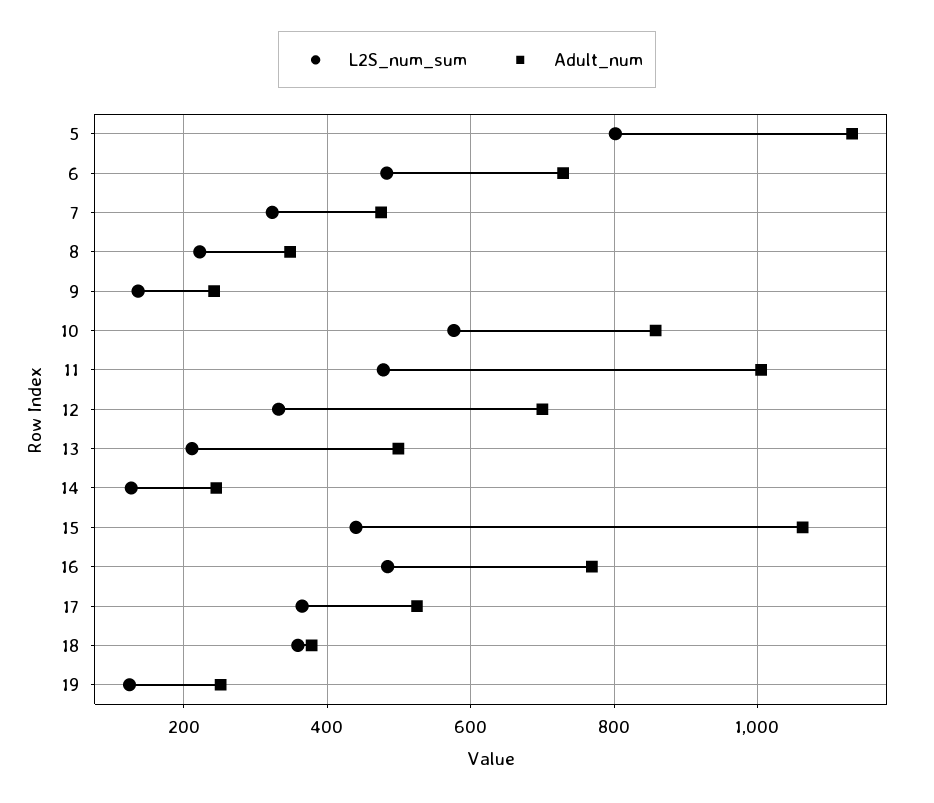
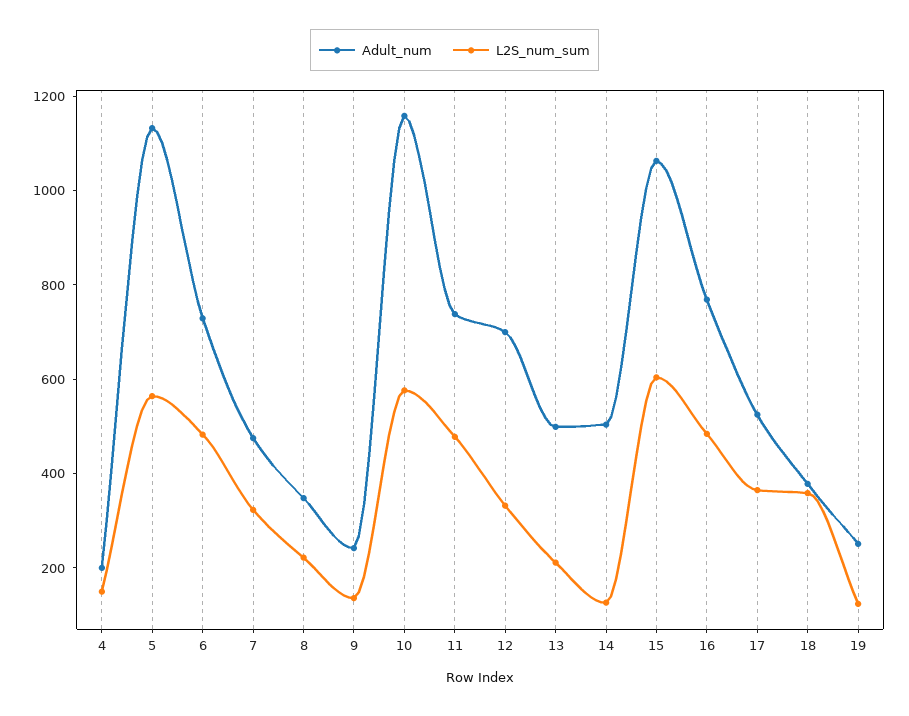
  {
    "L2S_num_sum": {
-     "5": 800,
+     "5": 550,
      "6": 480,
      "7": 320,
      "8": 220,
      "9": 140,
      "10": 580,
      "11": 480,
      "12": 340,
      "13": 220,
      "14": 120,
-     "15": 440,
+     "15": 600,
      "16": 480,
      "17": 360,
      "18": 360,
-     "19": 120
+     "19": 120,
+     "4": 150
    },
    "Adult_num": {
      "5": 1140,
      "6": 720,
      "7": 480,
      "8": 340,
      "9": 240,
-     "10": 860,
+     "10": 1150,
-     "11": 1000,
+     "11": 750,
      "12": 700,
      "13": 500,
-     "14": 240,
+     "14": 500,
      "15": 1060,
      "16": 760,
      "17": 520,
      "18": 380,
-     "19": 260
+     "19": 260,
+     "4": 200
    }
  }

